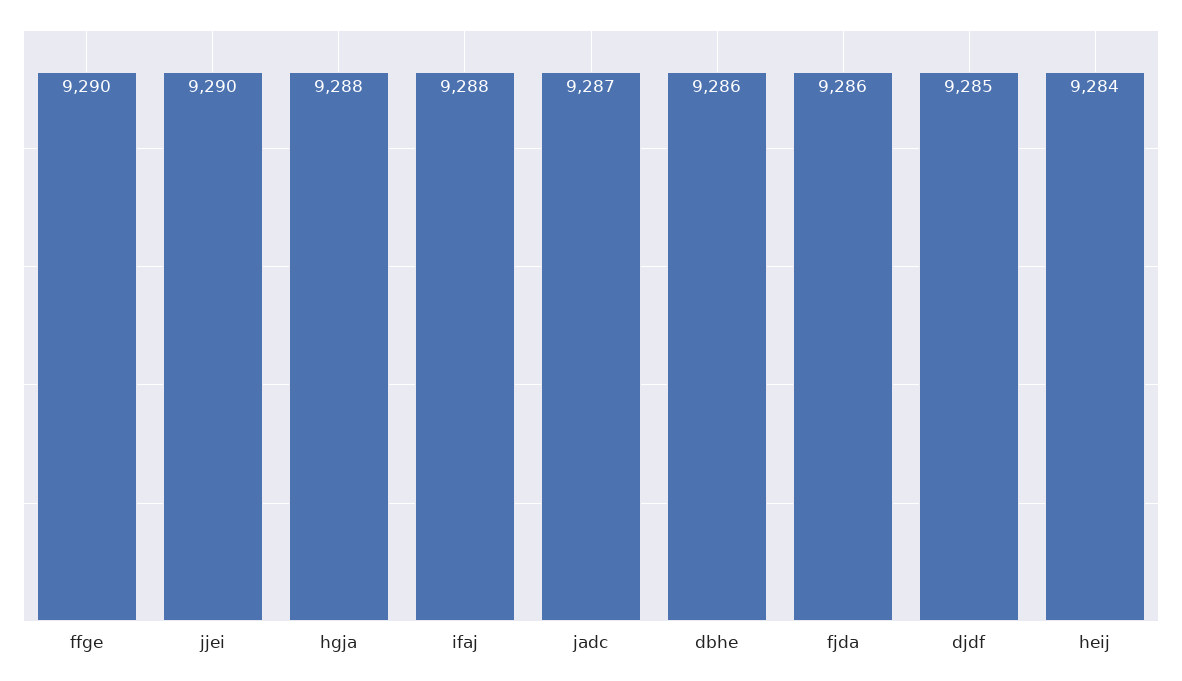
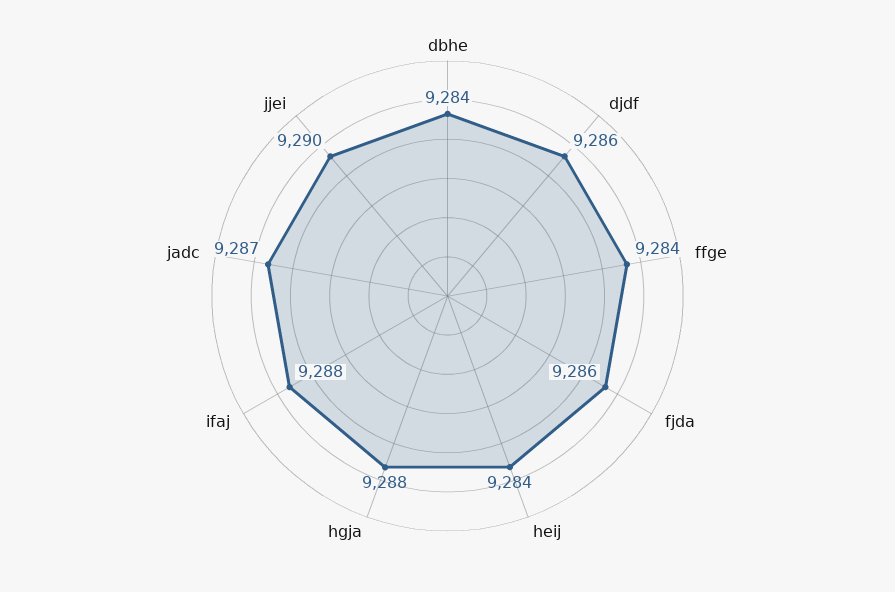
  {
-   "ffge": 9290,
+   "ffge": 9284,
    "jjei": 9290,
    "hgja": 9288,
    "ifaj": 9288,
    "jadc": 9287,
-   "dbhe": 9286,
+   "dbhe": 9284,
    "fjda": 9286,
-   "djdf": 9285,
+   "djdf": 9286,
    "heij": 9284
  }

